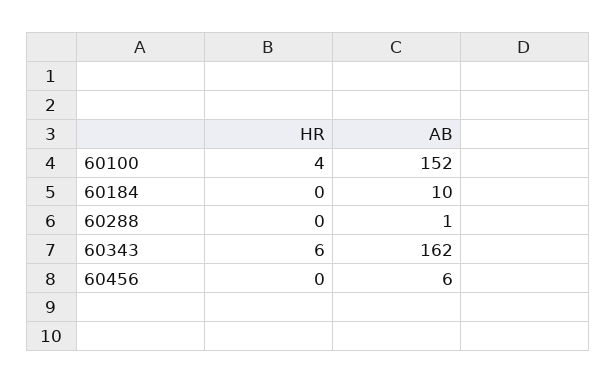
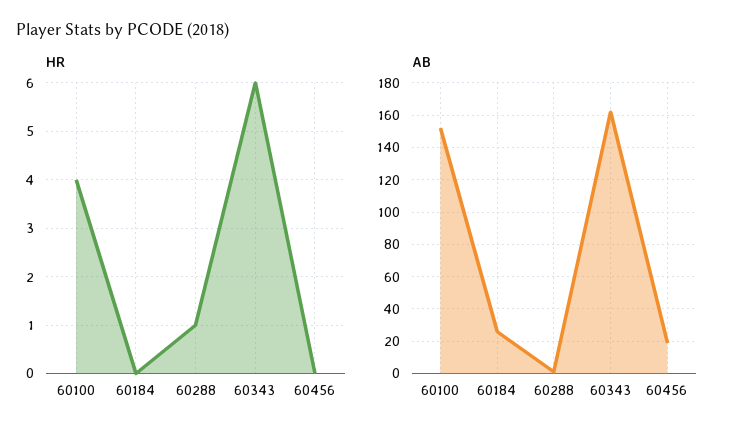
  {
    "HR": {
      "60100": 4,
      "60184": 0,
-     "60288": 0,
+     "60288": 1,
      "60343": 6,
      "60456": 0
    },
    "AB": {
      "60100": 152,
-     "60184": 10,
+     "60184": 25,
      "60288": 1,
      "60343": 162,
-     "60456": 6
+     "60456": 20
    }
  }

